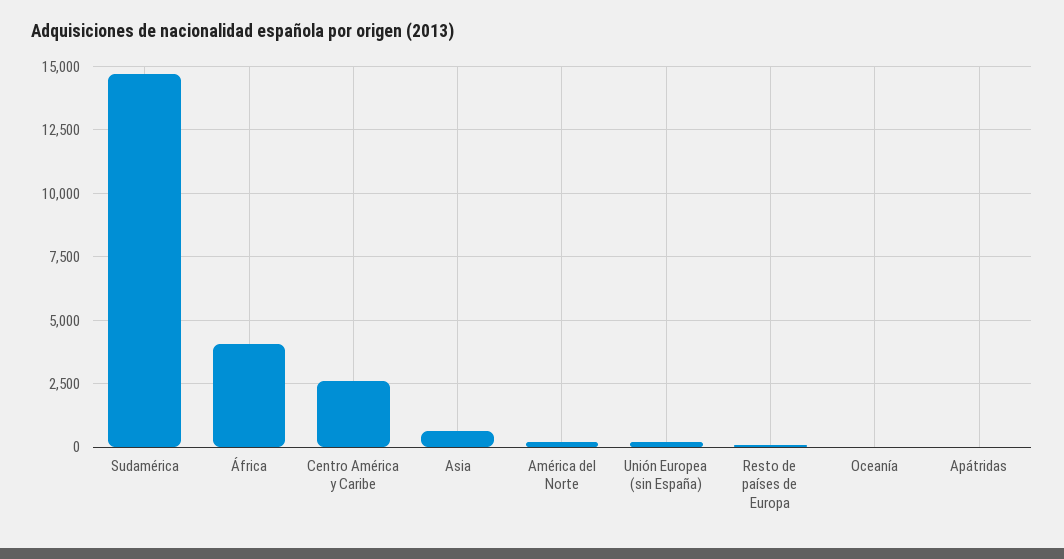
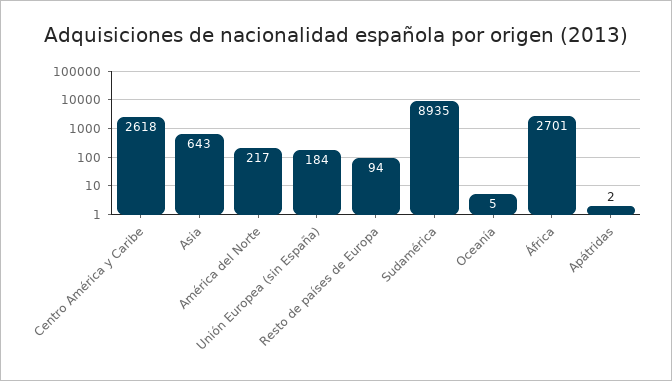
  {
-   "Sudamérica": 14750,
+   "Sudamérica": 8935,
-   "África": 4000,
+   "África": 2701,
    "Centro América y Caribe": 2618,
    "Asia": 643,
    "América del Norte": 217,
    "Unión Europea (sin España)": 184,
    "Resto de países de Europa": 94,
    "Oceanía": 5,
    "Apátridas": 2
  }

